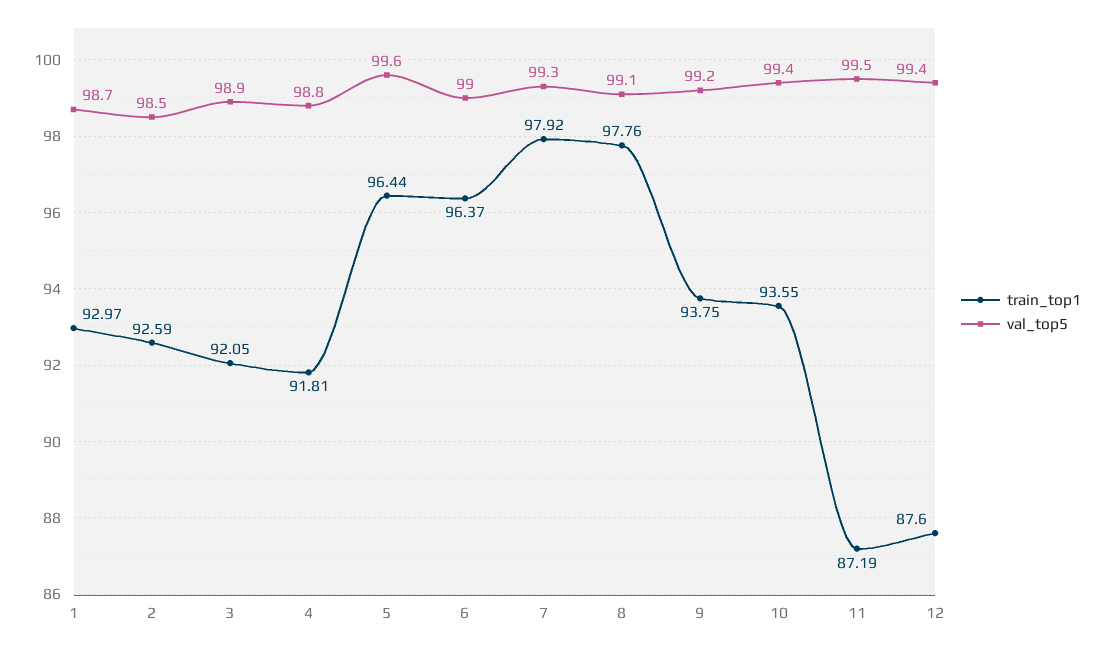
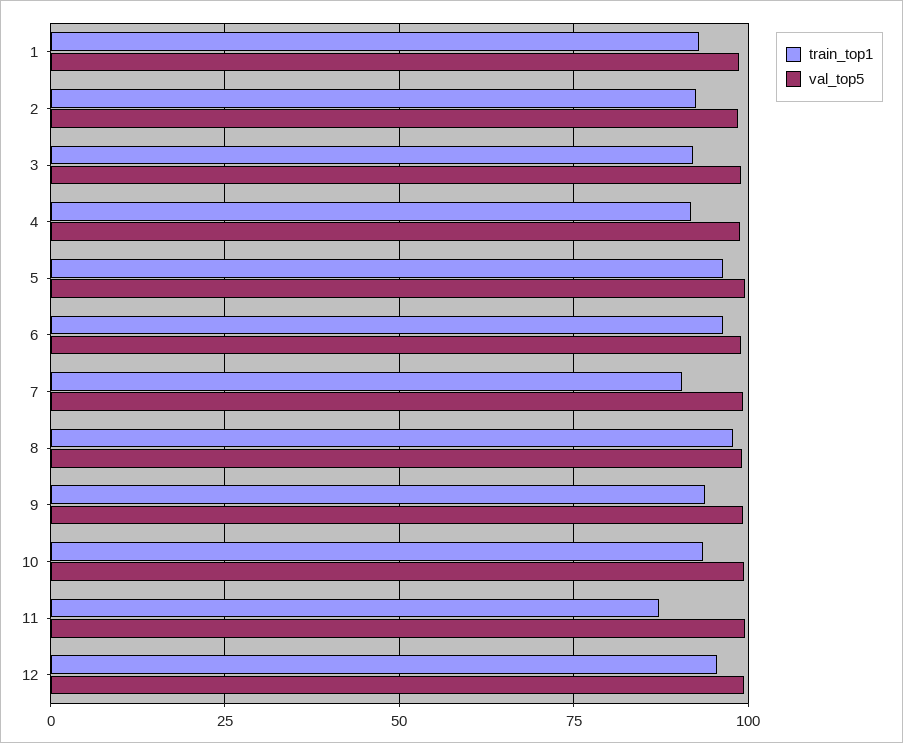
  {
    "train_top1": {
      "1": 92.97,
      "2": 92.59,
      "3": 92.05,
      "4": 91.81,
      "5": 96.44,
      "6": 96.37,
-     "7": 97.92,
+     "7": 90,
      "8": 97.76,
      "9": 93.75,
      "10": 93.55,
      "11": 87.19,
-     "12": 87.6
+     "12": 95
    },
    "val_top5": {
      "1": 98.7,
      "2": 98.5,
      "3": 98.9,
      "4": 98.8,
      "5": 99.6,
      "6": 99,
      "7": 99.3,
      "8": 99.1,
      "9": 99.2,
      "10": 99.4,
      "11": 99.5,
      "12": 99.4
    }
  }

